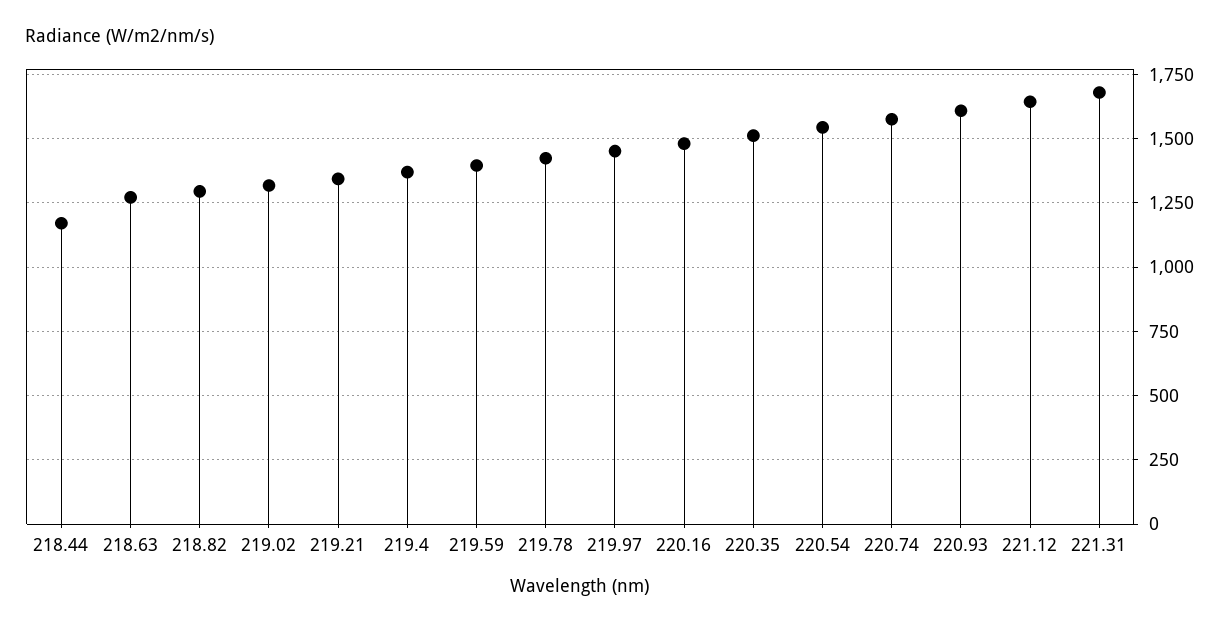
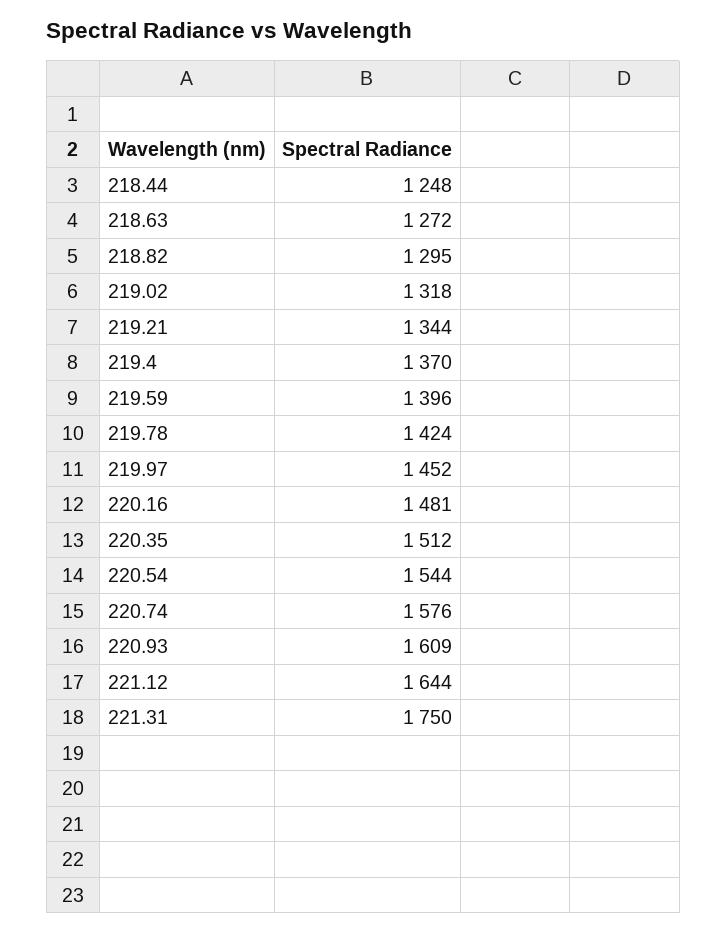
  {
-   "218.44": 1175,
+   "218.44": 1248,
    "218.63": 1272,
    "218.82": 1295,
    "219.02": 1318,
    "219.21": 1344,
    "219.4": 1370,
    "219.59": 1396,
    "219.78": 1424,
    "219.97": 1452,
    "220.16": 1481,
    "220.35": 1512,
    "220.54": 1544,
    "220.74": 1576,
    "220.93": 1609,
    "221.12": 1644,
-   "221.31": 1675
+   "221.31": 1750
  }

